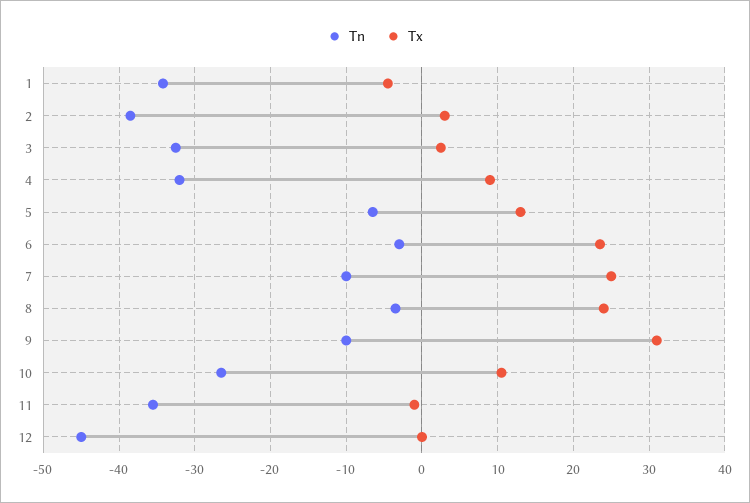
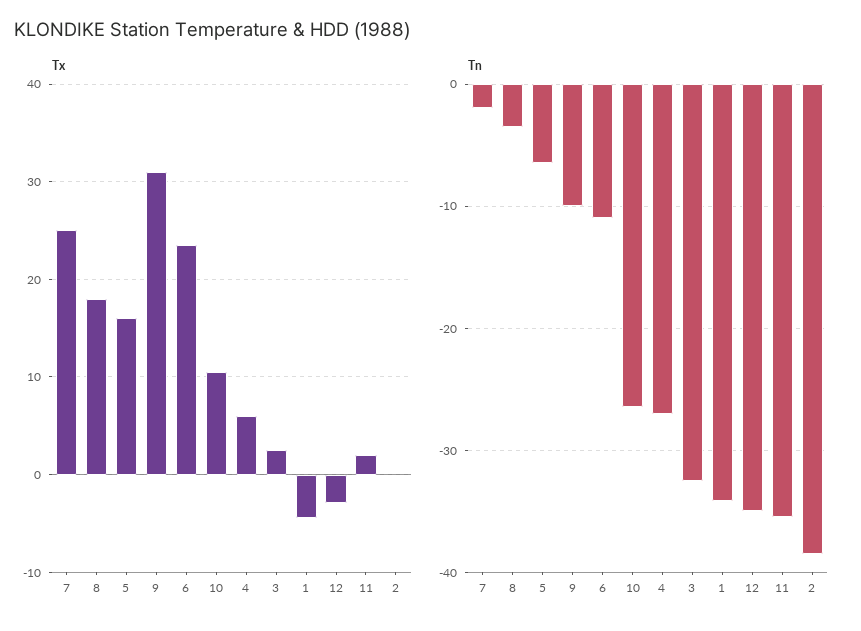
  {
    "Tn": {
      "1": -34,
      "2": -39,
      "3": -33,
-     "4": -32,
+     "4": -27,
      "5": -7,
-     "6": -3,
+     "6": -11,
-     "7": -10,
+     "7": -2,
      "8": -4,
      "9": -10,
      "10": -27,
      "11": -36,
-     "12": -45
+     "12": -35
    },
    "Tx": {
      "1": -5,
-     "2": 3,
+     "2": 0,
      "3": 3,
-     "4": 9,
+     "4": 6,
-     "5": 13,
+     "5": 16,
      "6": 24,
      "7": 25,
-     "8": 24,
+     "8": 18,
      "9": 31,
      "10": 11,
-     "11": -1,
+     "11": 2,
-     "12": 0
+     "12": -3
    }
  }

